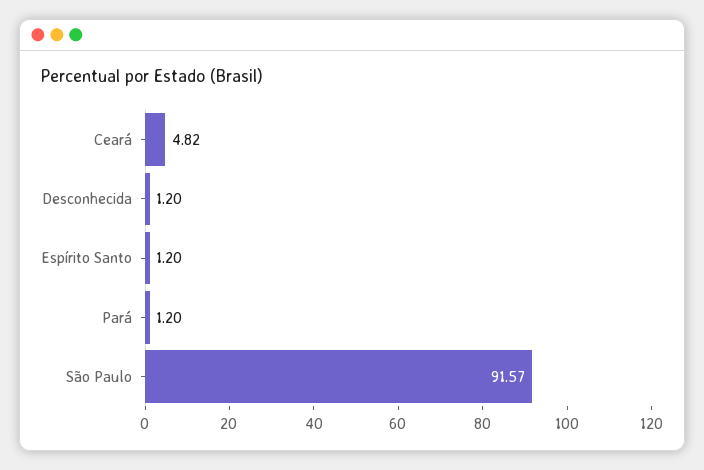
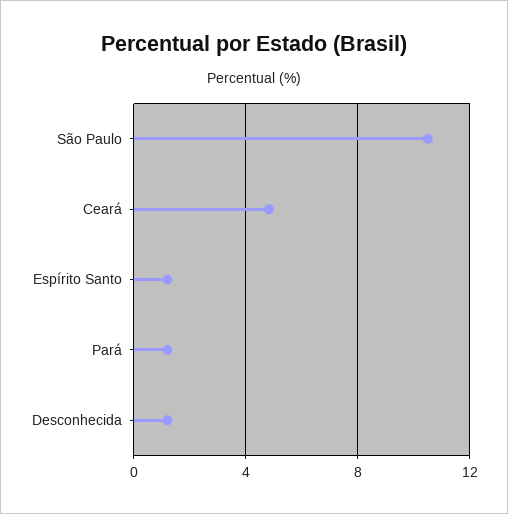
  {
    "Ceará": 4.82,
    "Desconhecida": 1.2,
    "Espírito Santo": 1.2,
    "Pará": 1.2,
-   "São Paulo": 91.57
+   "São Paulo": 10.5
  }

